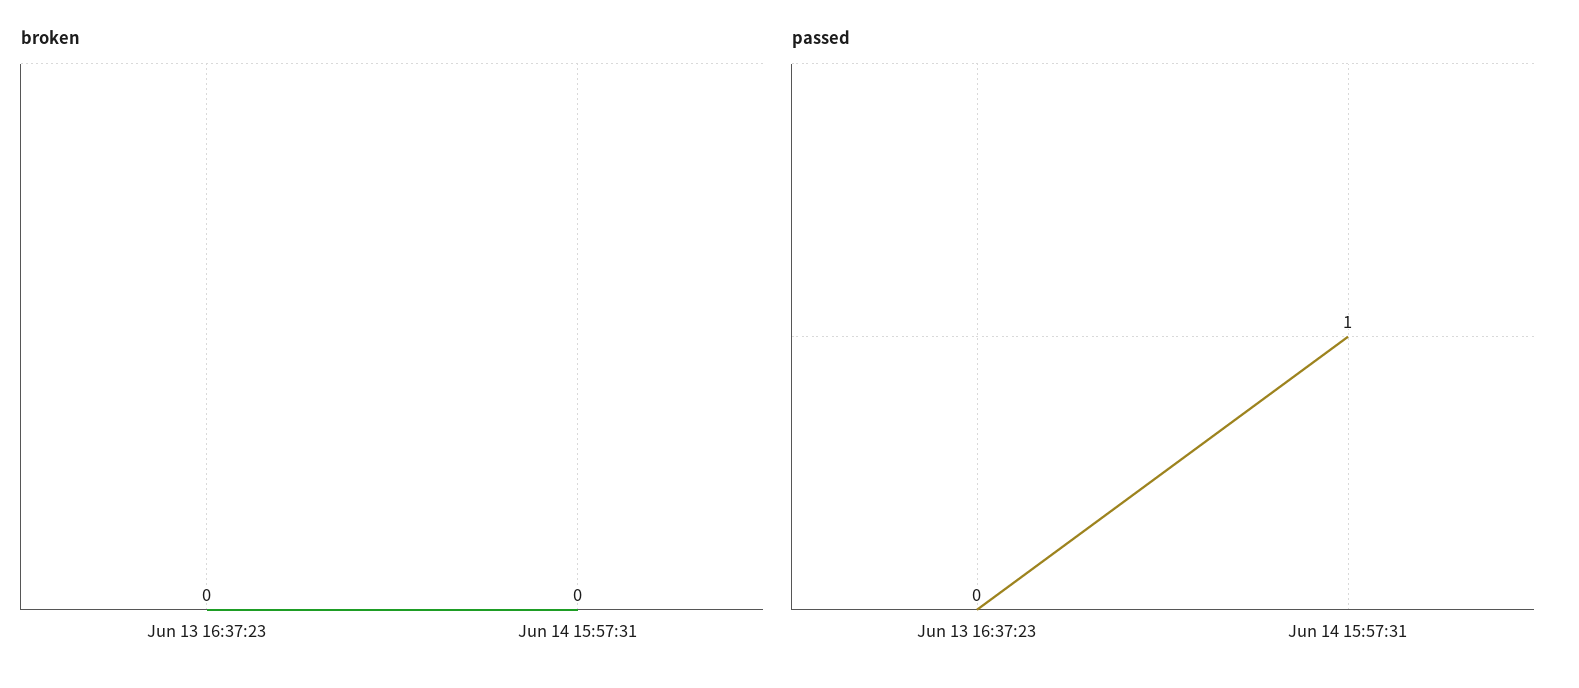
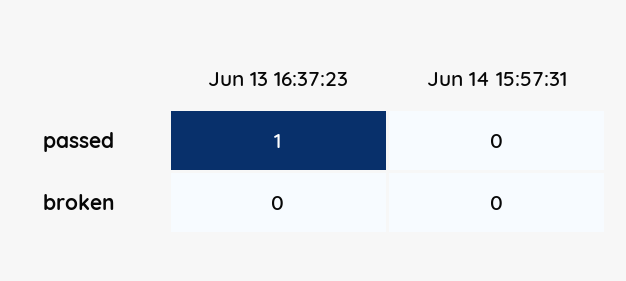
  {
    "broken": {
      "Jun 13 16:37:23": 0,
      "Jun 14 15:57:31": 0
    },
    "passed": {
-     "Jun 13 16:37:23": 0,
+     "Jun 13 16:37:23": 1,
-     "Jun 14 15:57:31": 1
+     "Jun 14 15:57:31": 0
    }
  }

